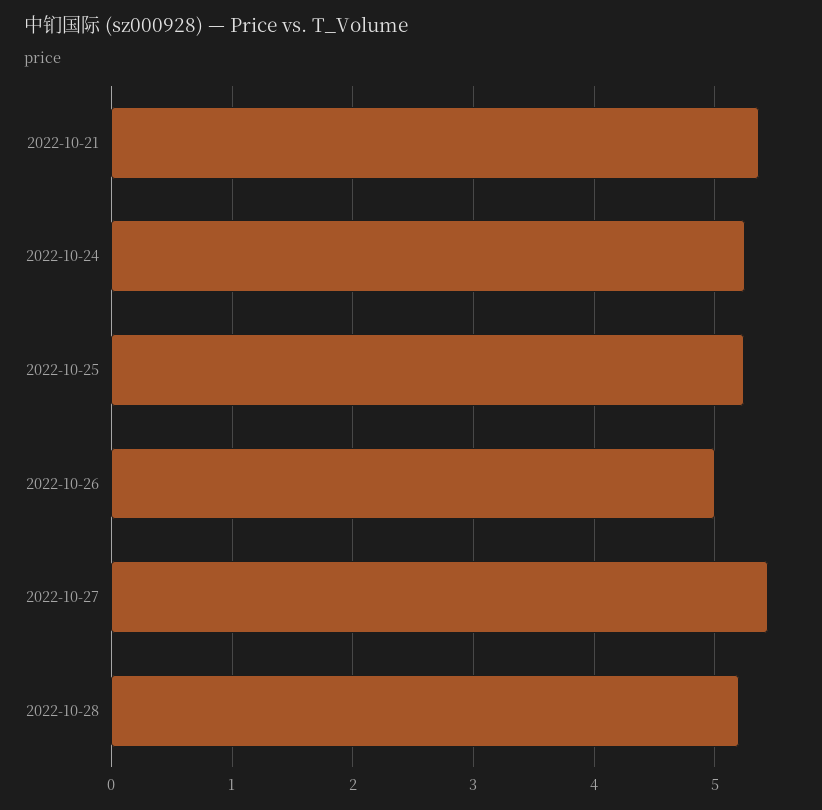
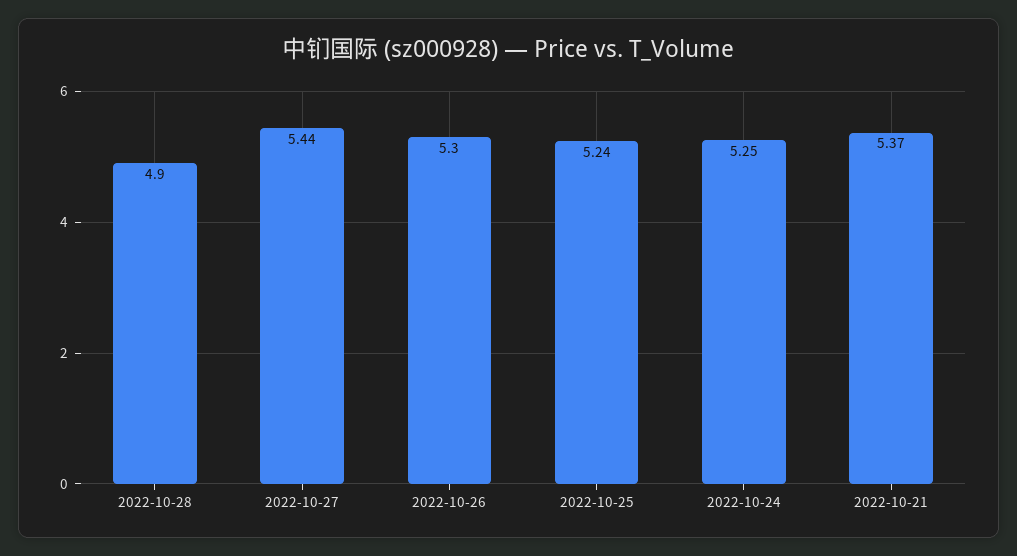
  {
    "2022-10-21": 5.37,
    "2022-10-24": 5.25,
    "2022-10-25": 5.24,
-   "2022-10-26": 5,
+   "2022-10-26": 5.3,
    "2022-10-27": 5.44,
-   "2022-10-28": 5.2
+   "2022-10-28": 4.9
  }

